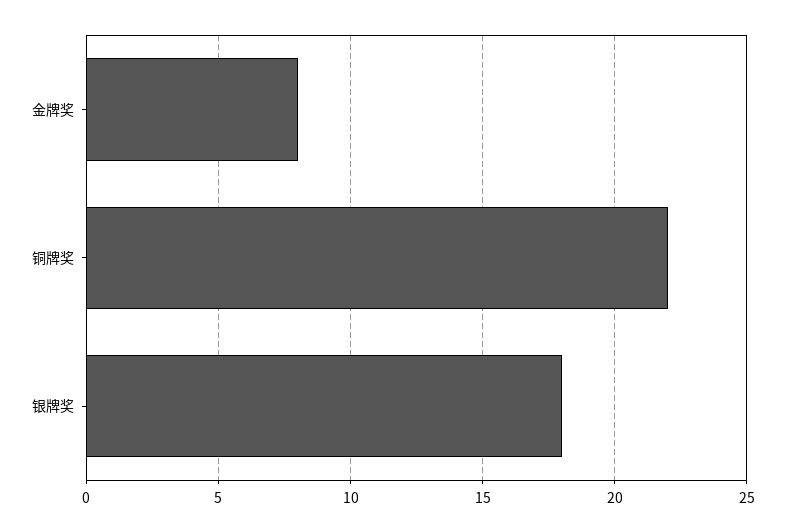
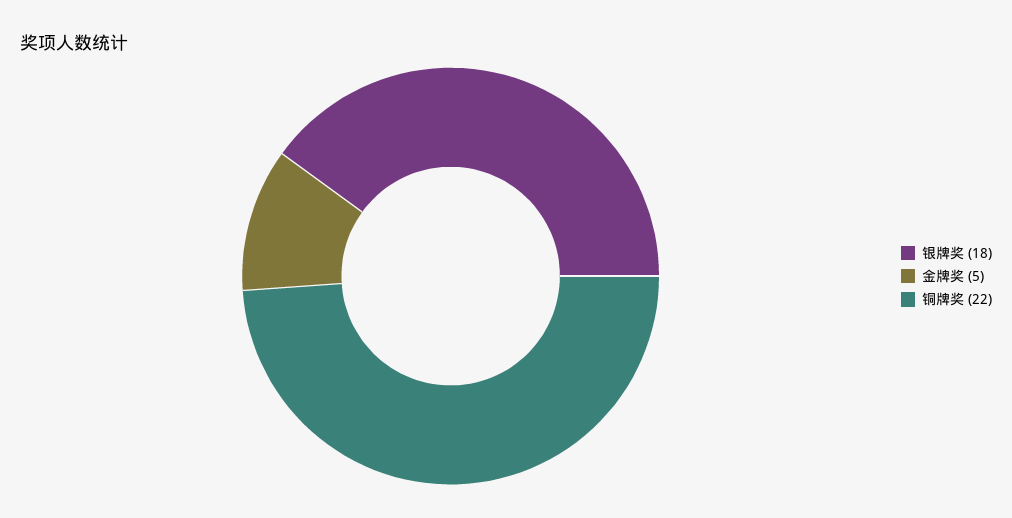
  {
-   "金牌奖": 8,
+   "金牌奖": 5,
    "铜牌奖": 22,
    "银牌奖": 18
  }

